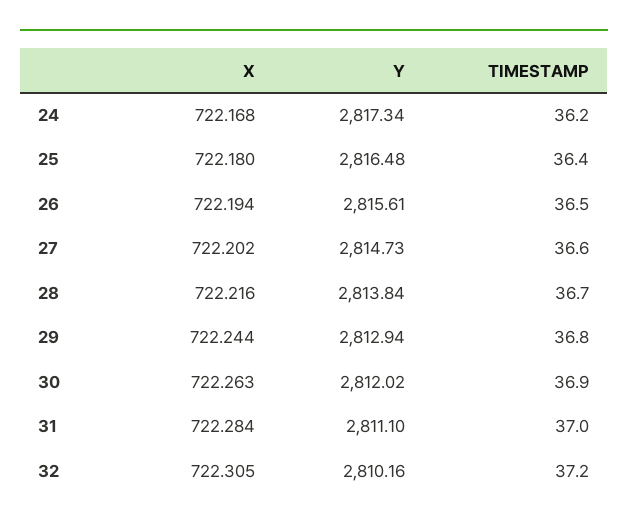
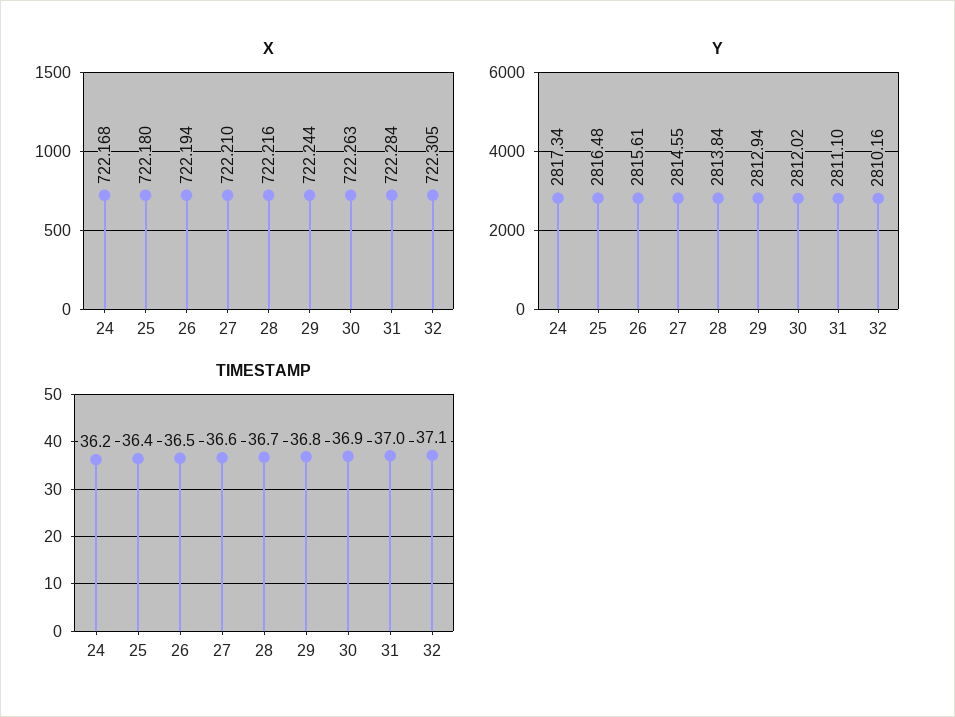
  {
    "X": {
      "24": 722.168,
      "25": 722.18,
      "26": 722.194,
-     "27": 722.202,
+     "27": 722.21,
      "28": 722.216,
      "29": 722.244,
      "30": 722.263,
      "31": 722.284,
      "32": 722.305
    },
    "Y": {
      "24": 2817.34,
      "25": 2816.48,
      "26": 2815.61,
-     "27": 2814.73,
+     "27": 2814.55,
      "28": 2813.84,
      "29": 2812.94,
      "30": 2812.02,
      "31": 2811.1,
      "32": 2810.16
    },
    "TIMESTAMP": {
      "24": 36.2,
      "25": 36.4,
      "26": 36.5,
      "27": 36.6,
      "28": 36.7,
      "29": 36.8,
      "30": 36.9,
      "31": 37,
-     "32": 37.2
+     "32": 37.1
    }
  }

